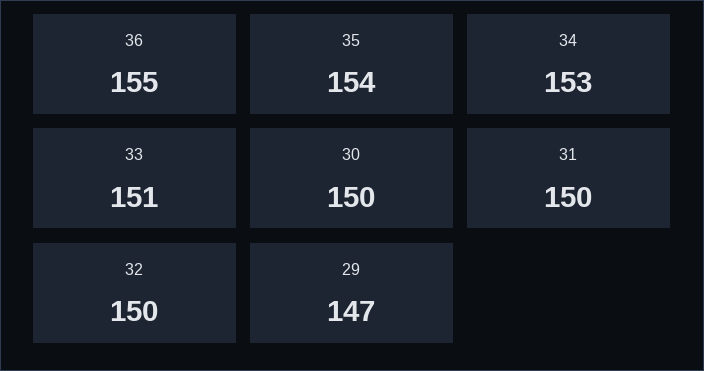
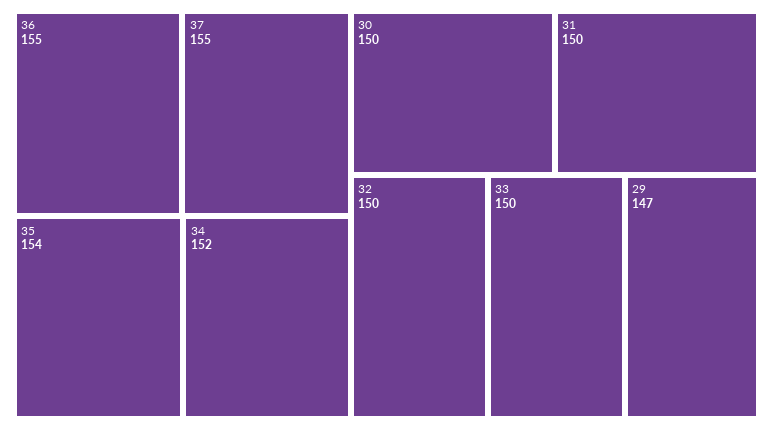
  {
    "36": 155,
    "35": 154,
-   "34": 153,
+   "34": 152,
-   "33": 151,
+   "33": 150,
    "30": 150,
    "31": 150,
    "32": 150,
-   "29": 147
+   "29": 147,
+   "37": 155
  }

